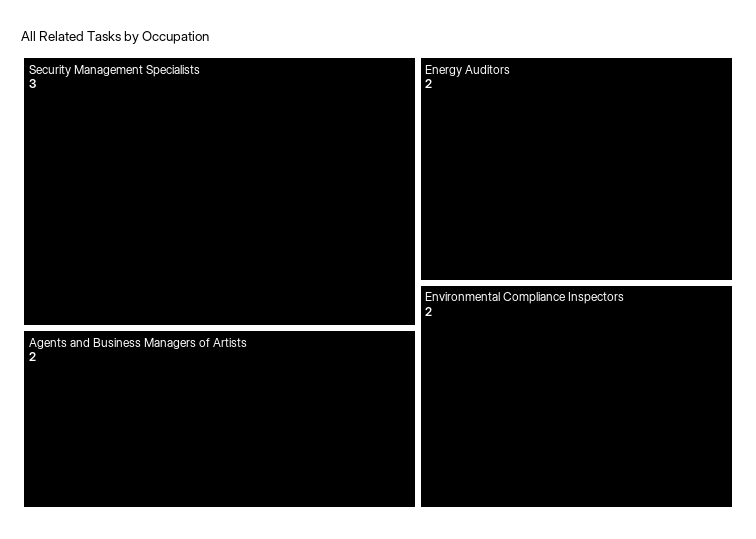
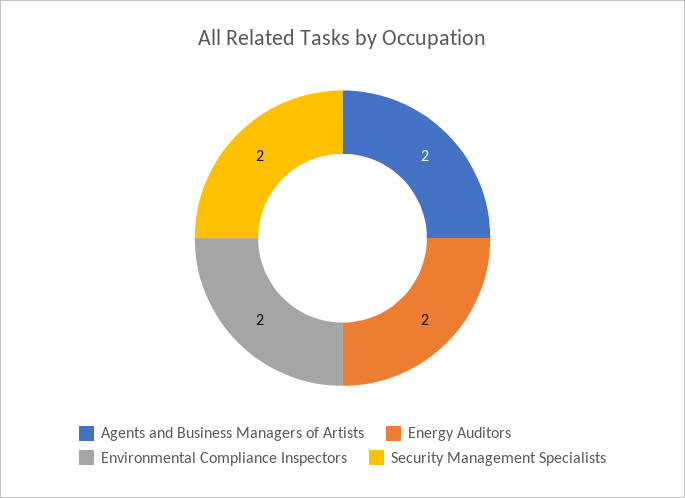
  {
-   "Security Management Specialists": 3,
+   "Security Management Specialists": 2,
    "Agents and Business Managers of Artists": 2,
    "Energy Auditors": 2,
    "Environmental Compliance Inspectors": 2
  }

